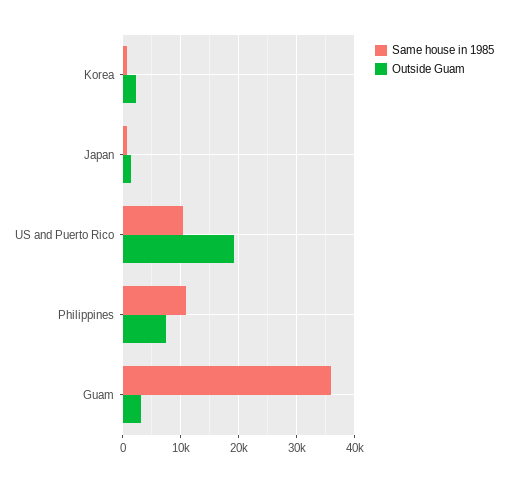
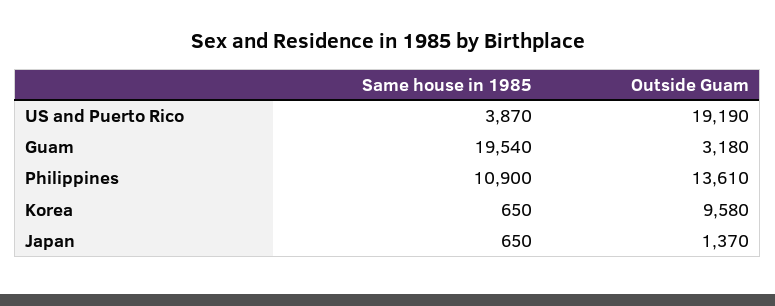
  {
    "Same house in 1985": {
      "Korea": 650,
      "Japan": 650,
-     "US and Puerto Rico": 10000,
+     "US and Puerto Rico": 3870,
      "Philippines": 10900,
-     "Guam": 36000
+     "Guam": 19540
    },
    "Outside Guam": {
-     "Korea": 2000,
+     "Korea": 9580,
      "Japan": 1370,
      "US and Puerto Rico": 19190,
-     "Philippines": 8000,
+     "Philippines": 13610,
      "Guam": 3180
    }
  }

